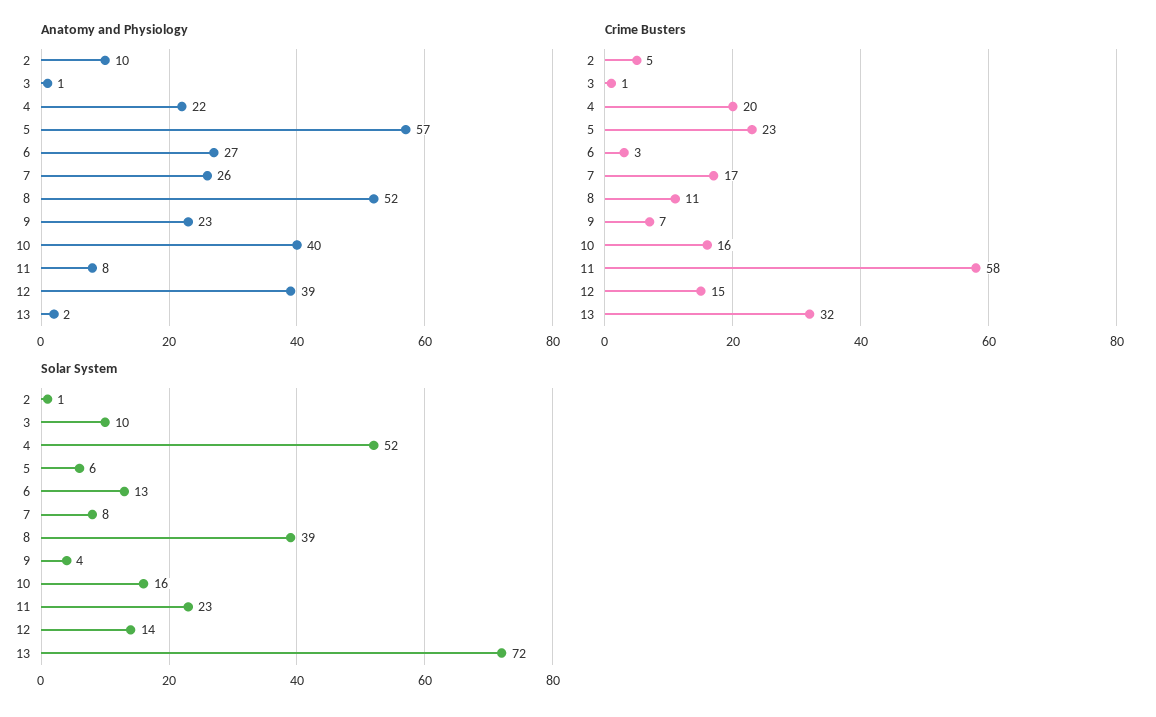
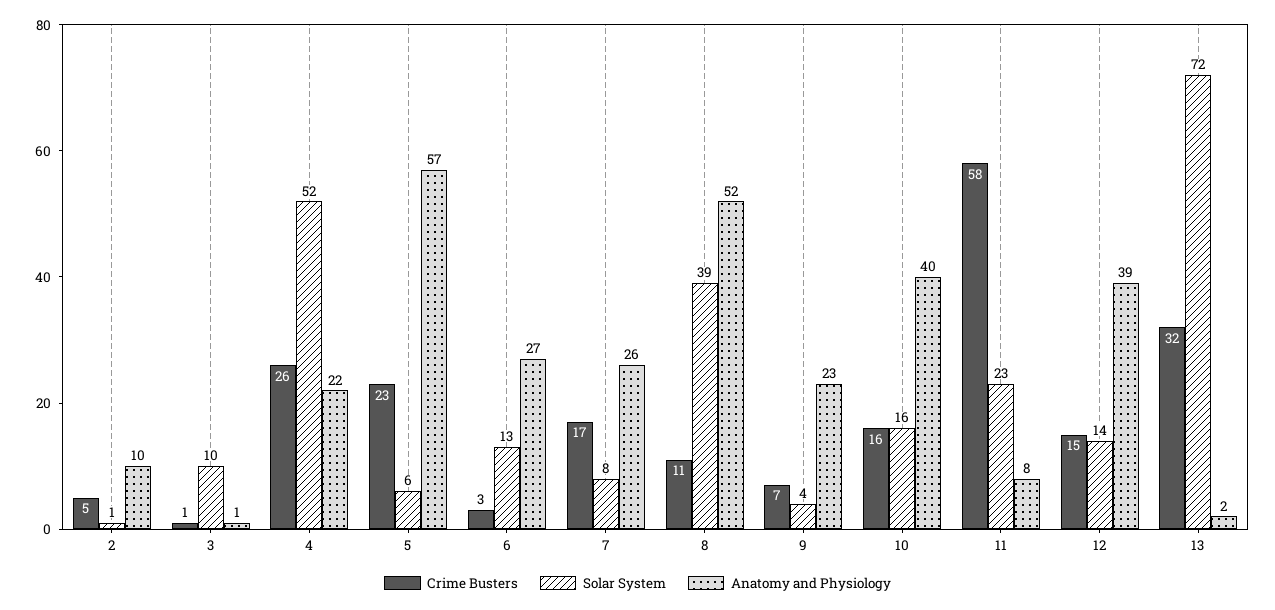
  {
    "Anatomy and Physiology": {
      "2": 10,
      "3": 1,
      "4": 22,
      "5": 57,
      "6": 27,
      "7": 26,
      "8": 52,
      "9": 23,
      "10": 40,
      "11": 8,
      "12": 39,
      "13": 2
    },
    "Crime Busters": {
      "2": 5,
      "3": 1,
-     "4": 20,
+     "4": 26,
      "5": 23,
      "6": 3,
      "7": 17,
      "8": 11,
      "9": 7,
      "10": 16,
      "11": 58,
      "12": 15,
      "13": 32
    },
    "Solar System": {
      "2": 1,
      "3": 10,
      "4": 52,
      "5": 6,
      "6": 13,
      "7": 8,
      "8": 39,
      "9": 4,
      "10": 16,
      "11": 23,
      "12": 14,
      "13": 72
    }
  }

